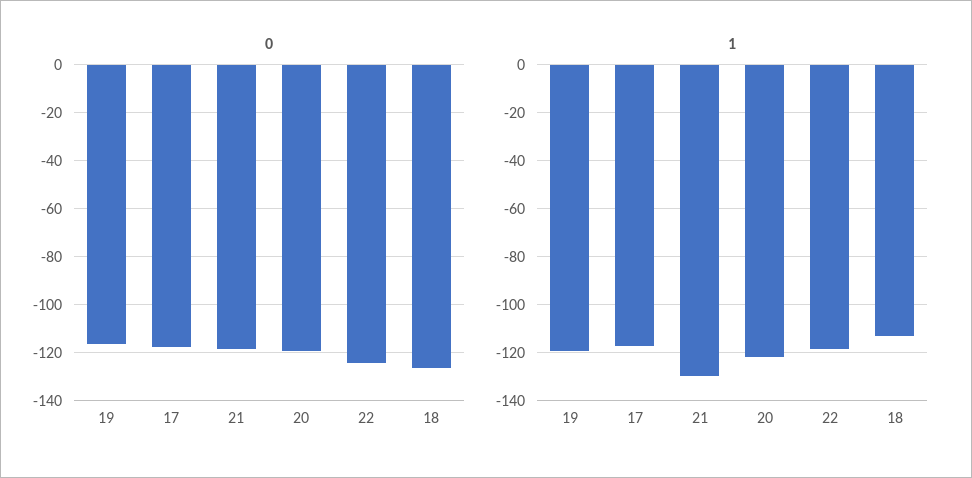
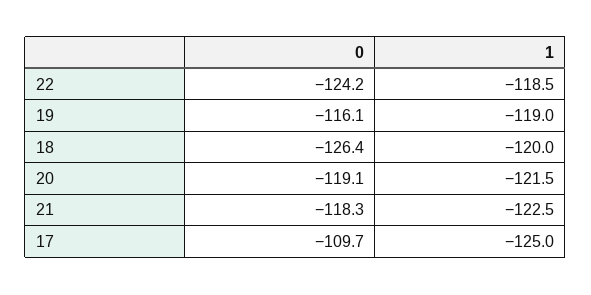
  {
    "0": {
      "19": -116.1,
-     "17": -117.5,
+     "17": -109.7,
      "21": -118.3,
      "20": -119.1,
      "22": -124.2,
      "18": -126.4
    },
    "1": {
      "19": -119,
-     "17": -117.5,
+     "17": -125,
-     "21": -130,
+     "21": -122.5,
      "20": -121.5,
      "22": -118.5,
-     "18": -112.5
+     "18": -120
    }
  }

